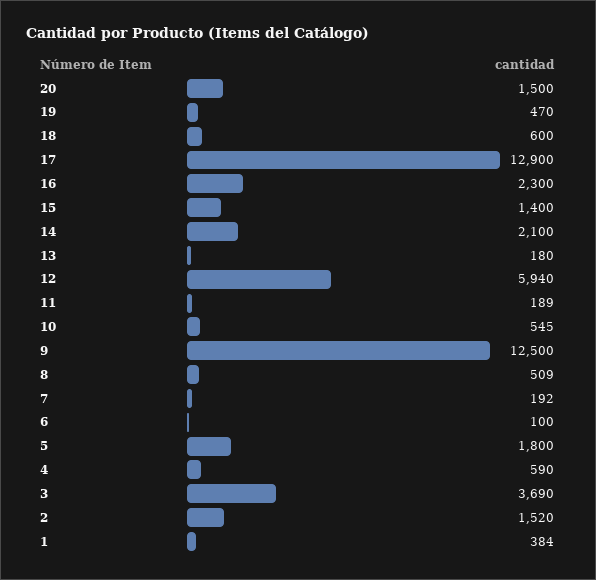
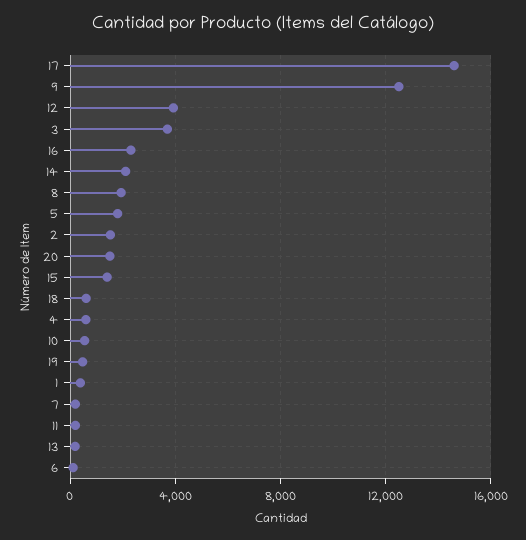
  {
    "20": 1500,
    "19": 470,
    "18": 600,
-   "17": 12900,
+   "17": 14500,
    "16": 2300,
    "15": 1400,
    "14": 2100,
    "13": 180,
-   "12": 5940,
+   "12": 4000,
    "11": 189,
    "10": 545,
    "9": 12500,
-   "8": 509,
+   "8": 2000,
    "7": 192,
    "6": 100,
    "5": 1800,
    "4": 590,
    "3": 3690,
    "2": 1520,
    "1": 384
  }

